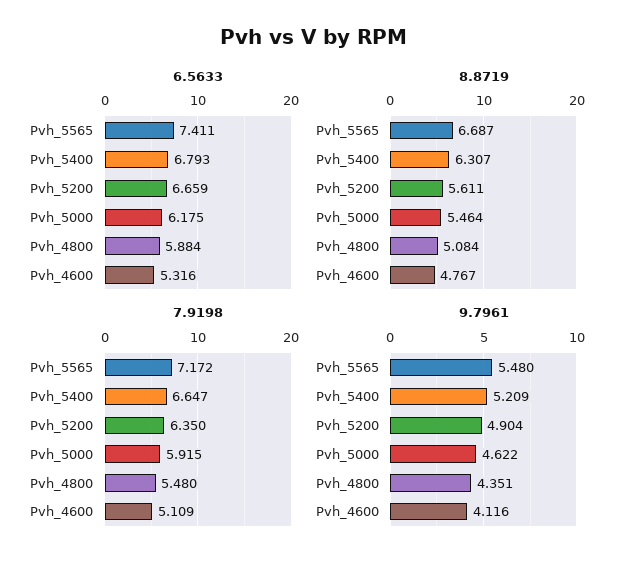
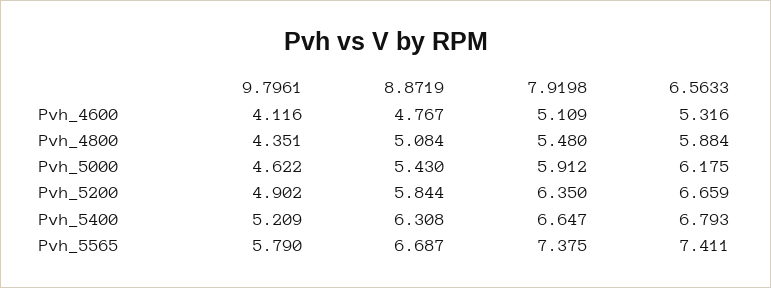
  {
    "6.5633": {
      "Pvh_5565": 7.411,
      "Pvh_5400": 6.793,
      "Pvh_5200": 6.659,
      "Pvh_5000": 6.175,
      "Pvh_4800": 5.884,
      "Pvh_4600": 5.316
    },
    "8.8719": {
      "Pvh_5565": 6.687,
-     "Pvh_5400": 6.307,
+     "Pvh_5400": 6.308,
-     "Pvh_5200": 5.611,
+     "Pvh_5200": 5.844,
-     "Pvh_5000": 5.464,
+     "Pvh_5000": 5.43,
      "Pvh_4800": 5.084,
      "Pvh_4600": 4.767
    },
    "7.9198": {
-     "Pvh_5565": 7.172,
+     "Pvh_5565": 7.375,
      "Pvh_5400": 6.647,
      "Pvh_5200": 6.35,
-     "Pvh_5000": 5.915,
+     "Pvh_5000": 5.912,
      "Pvh_4800": 5.48,
      "Pvh_4600": 5.109
    },
    "9.7961": {
-     "Pvh_5565": 5.48,
+     "Pvh_5565": 5.79,
      "Pvh_5400": 5.209,
-     "Pvh_5200": 4.904,
+     "Pvh_5200": 4.902,
      "Pvh_5000": 4.622,
      "Pvh_4800": 4.351,
      "Pvh_4600": 4.116
    }
  }

